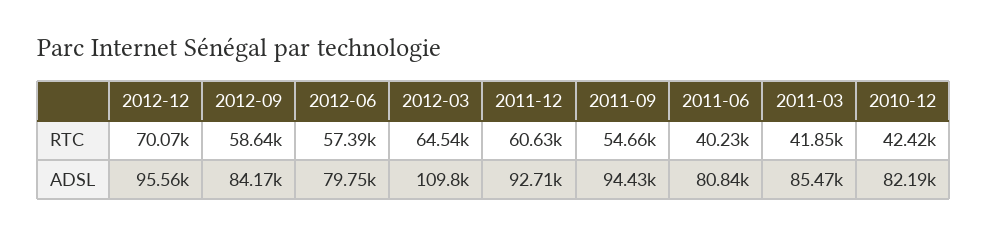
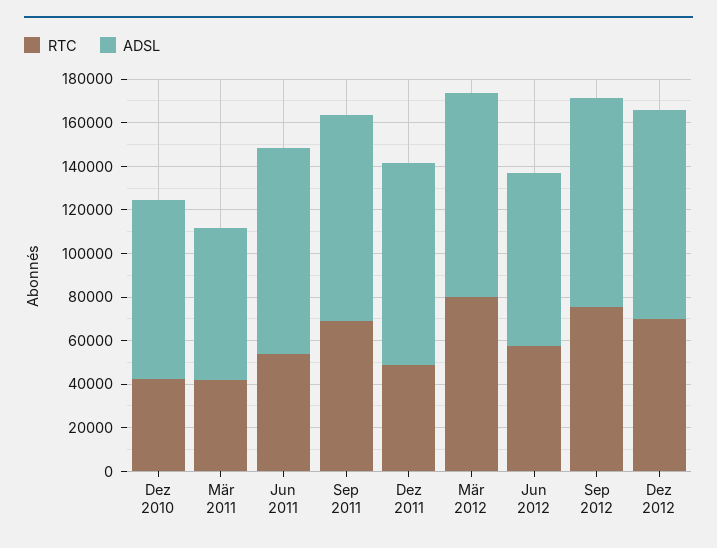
  {
    "RTC": {
      "2012-12": 70070,
-     "2012-09": 58640,
+     "2012-09": 75000,
      "2012-06": 57390,
-     "2012-03": 64540,
+     "2012-03": 80000,
-     "2011-12": 60630,
+     "2011-12": 50000,
-     "2011-09": 54660,
+     "2011-09": 70000,
-     "2011-06": 40230,
+     "2011-06": 55000,
      "2011-03": 41850,
      "2010-12": 42420
    },
    "ADSL": {
      "2012-12": 95560,
-     "2012-09": 84170,
+     "2012-09": 95000,
      "2012-06": 79750,
-     "2012-03": 109800,
+     "2012-03": 95000,
      "2011-12": 92710,
      "2011-09": 94430,
-     "2011-06": 80840,
+     "2011-06": 95000,
-     "2011-03": 85470,
+     "2011-03": 70000,
      "2010-12": 82190
    }
  }

